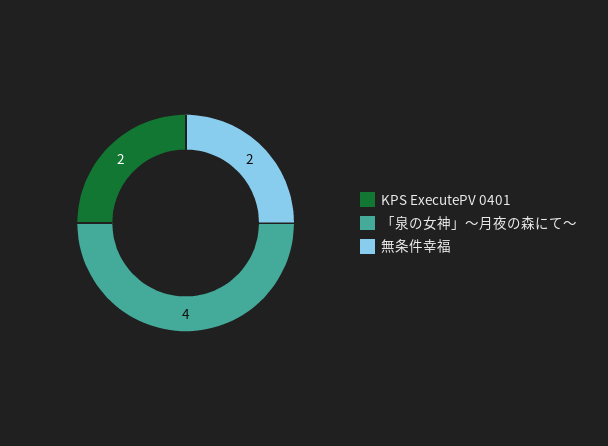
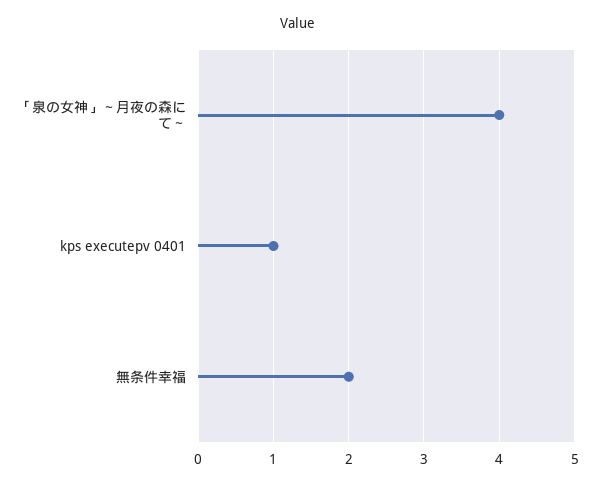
  {
-   "KPS ExecutePV 0401": 2,
+   "KPS ExecutePV 0401": 1,
    "「泉の女神」～月夜の森にて～": 4,
    "無条件幸福": 2
  }

